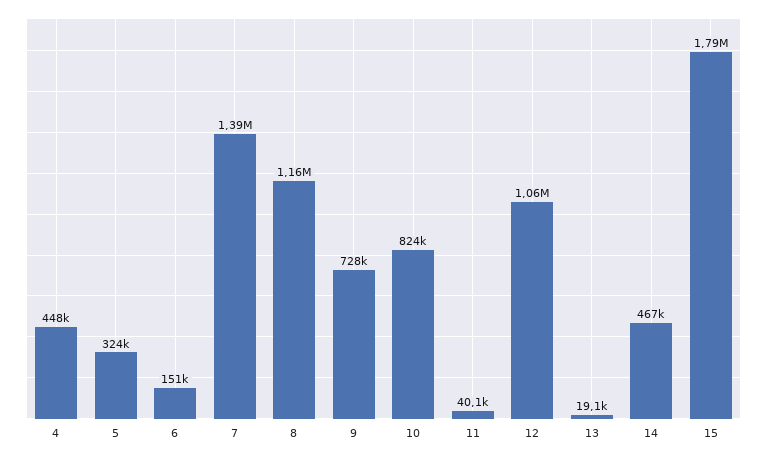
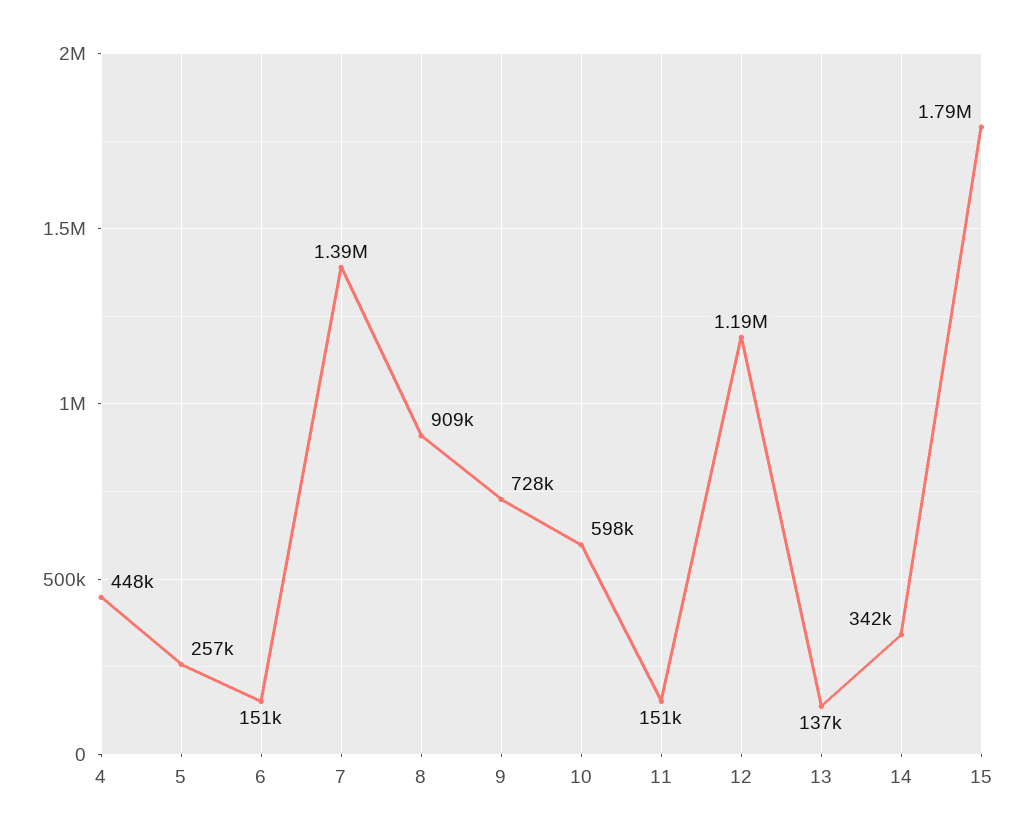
  {
    "4": 448000,
-   "5": 324000,
+   "5": 257000,
    "6": 151000,
    "7": 1390000,
-   "8": 1160000,
+   "8": 909000,
    "9": 728000,
-   "10": 824000,
+   "10": 598000,
-   "11": 40100,
+   "11": 151000,
-   "12": 1060000,
+   "12": 1190000,
-   "13": 19100,
+   "13": 137000,
-   "14": 467000,
+   "14": 342000,
    "15": 1790000
  }

